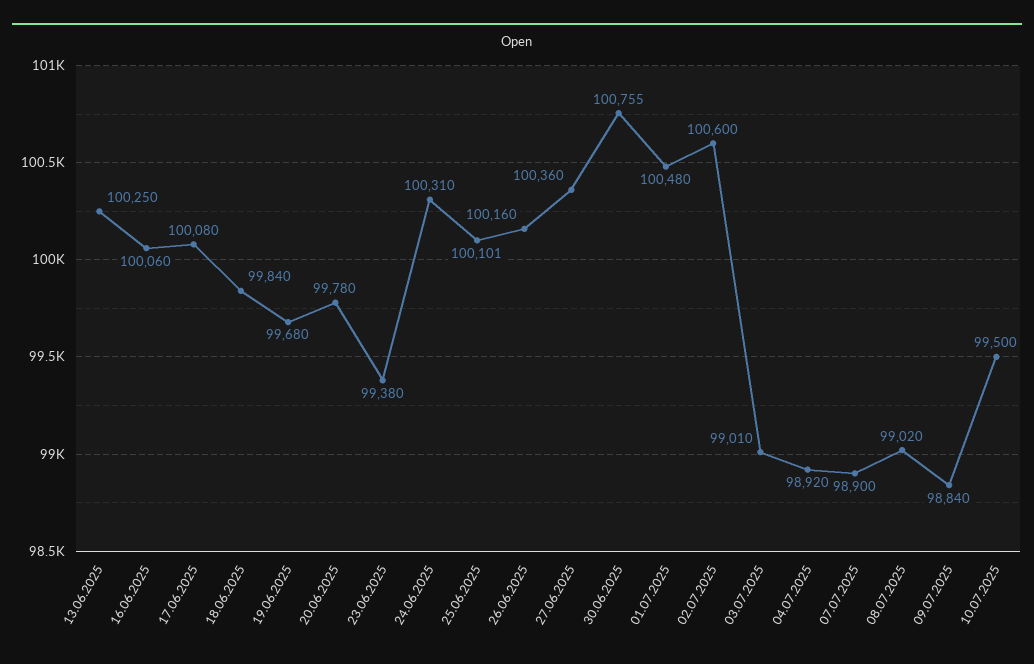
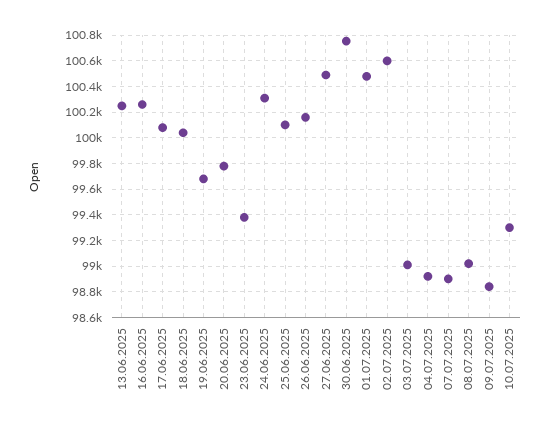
  {
    "13.06.2025": 100250,
-   "16.06.2025": 100060,
+   "16.06.2025": 100250,
    "17.06.2025": 100080,
-   "18.06.2025": 99840,
+   "18.06.2025": 100050,
    "19.06.2025": 99680,
    "20.06.2025": 99780,
    "23.06.2025": 99380,
    "24.06.2025": 100310,
    "25.06.2025": 100101,
    "26.06.2025": 100160,
-   "27.06.2025": 100360,
+   "27.06.2025": 100500,
    "30.06.2025": 100755,
    "01.07.2025": 100480,
    "02.07.2025": 100600,
    "03.07.2025": 99010,
    "04.07.2025": 98920,
    "07.07.2025": 98900,
    "08.07.2025": 99020,
    "09.07.2025": 98840,
-   "10.07.2025": 99500
+   "10.07.2025": 99300
  }

